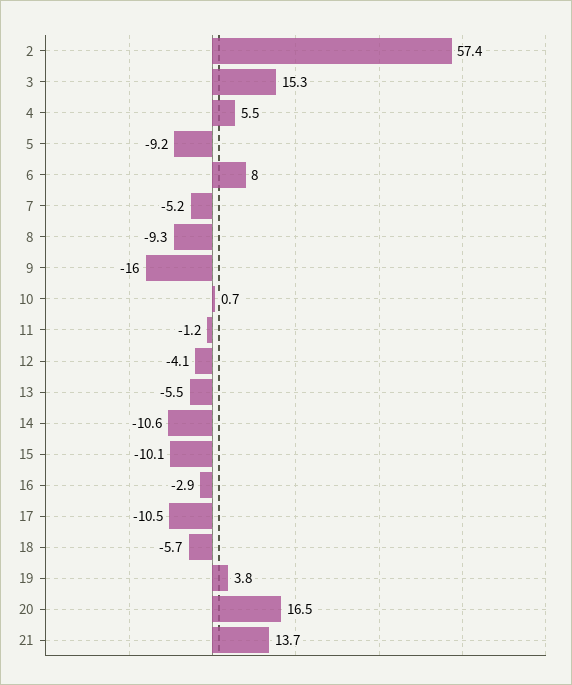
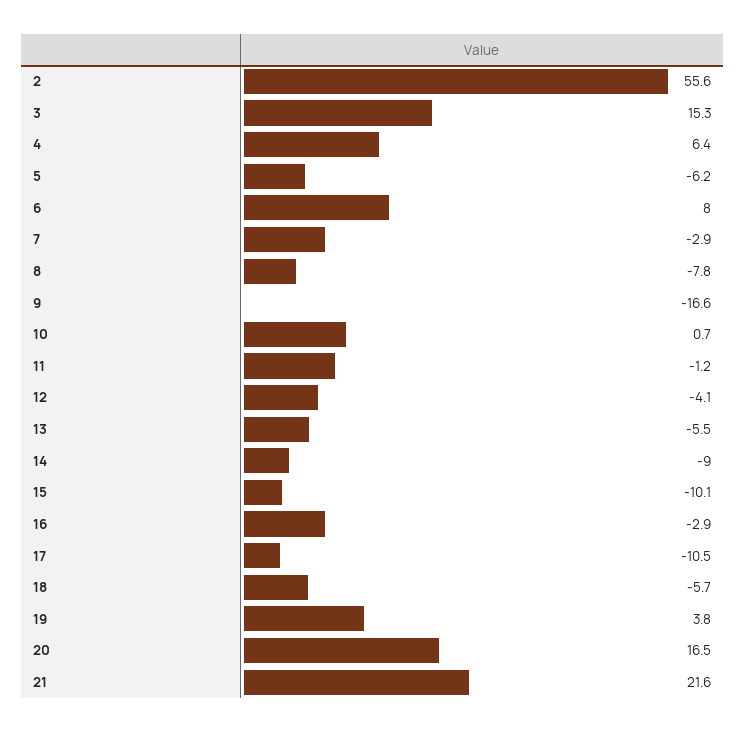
  {
-   "2": 57.4,
+   "2": 55.6,
    "3": 15.3,
-   "4": 5.5,
+   "4": 6.4,
-   "5": -9.2,
+   "5": -6.2,
    "6": 8,
-   "7": -5.2,
+   "7": -2.9,
-   "8": -9.3,
+   "8": -7.8,
-   "9": -16,
+   "9": -16.6,
    "10": 0.7,
    "11": -1.2,
    "12": -4.1,
    "13": -5.5,
-   "14": -10.6,
+   "14": -9,
    "15": -10.1,
    "16": -2.9,
    "17": -10.5,
    "18": -5.7,
    "19": 3.8,
    "20": 16.5,
-   "21": 13.7
+   "21": 21.6
  }

